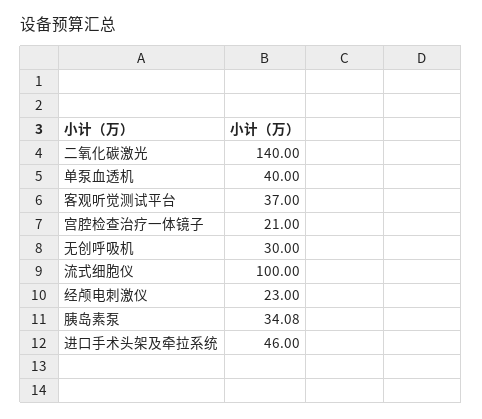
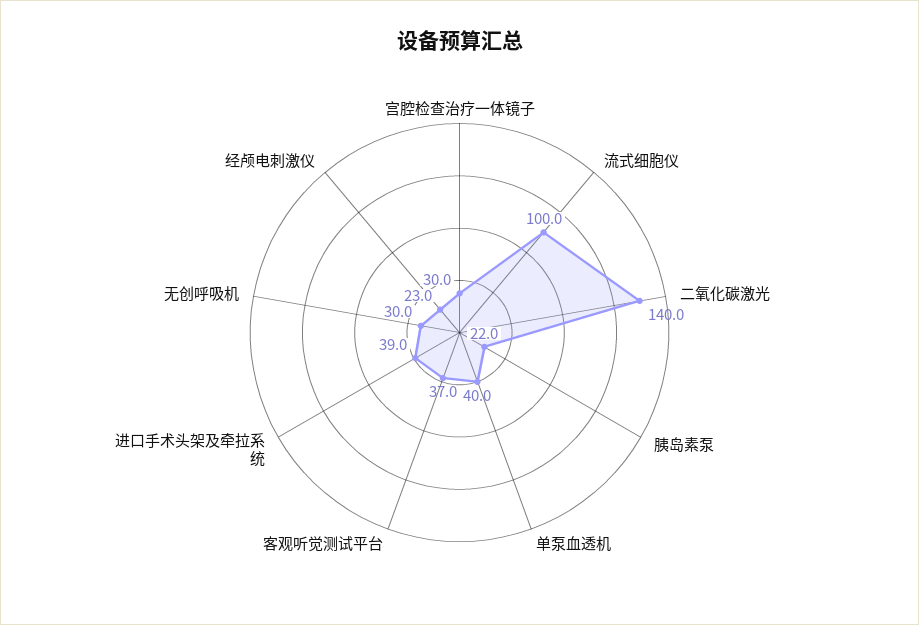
  {
    "二氧化碳激光": 140,
    "单泵血透机": 40,
    "客观听觉测试平台": 37,
-   "宫腔检查治疗一体镜子": 21,
+   "宫腔检查治疗一体镜子": 30,
    "无创呼吸机": 30,
    "流式细胞仪": 100,
    "经颅电刺激仪": 23,
-   "胰岛素泵": 34.08,
+   "胰岛素泵": 22,
-   "进口手术头架及牵拉系统": 46
+   "进口手术头架及牵拉系统": 39
  }

